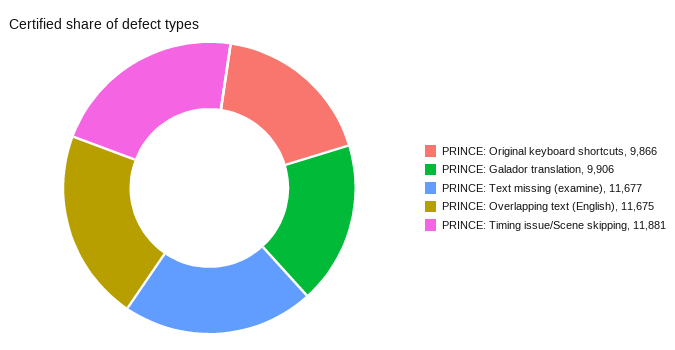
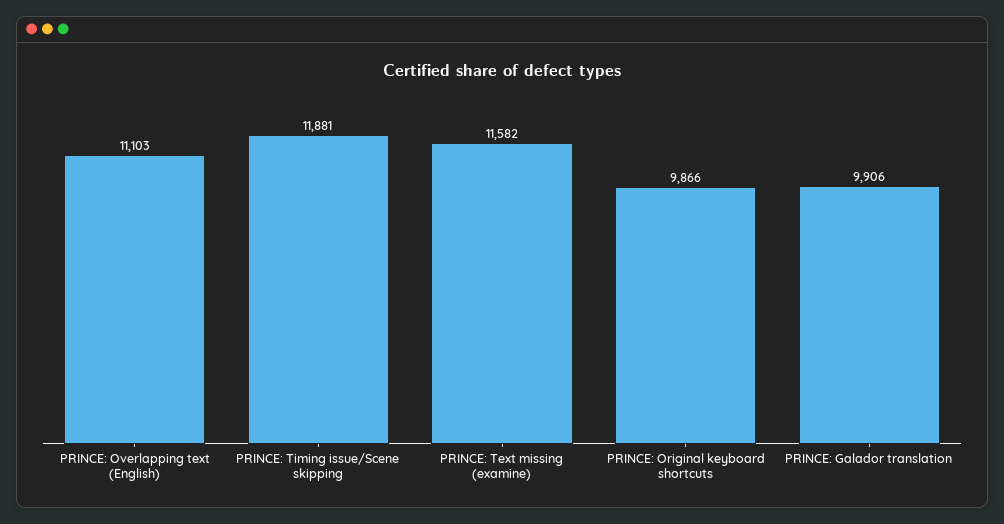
  {
    "PRINCE: Original keyboard shortcuts": 9866,
    "PRINCE: Galador translation": 9906,
-   "PRINCE: Text missing (examine)": 11677,
+   "PRINCE: Text missing (examine)": 11582,
-   "PRINCE: Overlapping text (English)": 11675,
+   "PRINCE: Overlapping text (English)": 11103,
    "PRINCE: Timing issue/Scene skipping": 11881
  }

